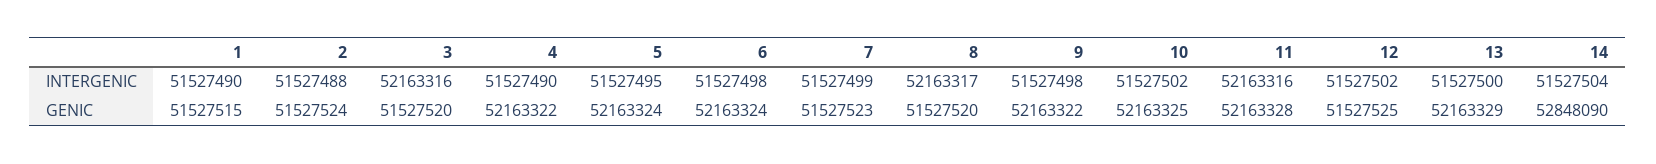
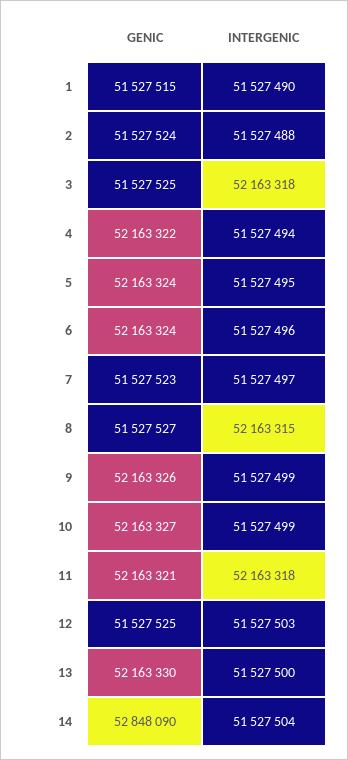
  {
    "1": {
      "INTERGENIC": 51527490,
      "GENIC": 51527515
    },
    "2": {
      "INTERGENIC": 51527488,
      "GENIC": 51527524
    },
    "3": {
-     "INTERGENIC": 52163316,
+     "INTERGENIC": 52163318,
-     "GENIC": 51527520
+     "GENIC": 51527525
    },
    "4": {
-     "INTERGENIC": 51527490,
+     "INTERGENIC": 51527494,
      "GENIC": 52163322
    },
    "5": {
      "INTERGENIC": 51527495,
      "GENIC": 52163324
    },
    "6": {
-     "INTERGENIC": 51527498,
+     "INTERGENIC": 51527496,
      "GENIC": 52163324
    },
    "7": {
-     "INTERGENIC": 51527499,
+     "INTERGENIC": 51527497,
      "GENIC": 51527523
    },
    "8": {
-     "INTERGENIC": 52163317,
+     "INTERGENIC": 52163315,
-     "GENIC": 51527520
+     "GENIC": 51527527
    },
    "9": {
-     "INTERGENIC": 51527498,
+     "INTERGENIC": 51527499,
-     "GENIC": 52163322
+     "GENIC": 52163326
    },
    "10": {
-     "INTERGENIC": 51527502,
+     "INTERGENIC": 51527499,
-     "GENIC": 52163325
+     "GENIC": 52163327
    },
    "11": {
-     "INTERGENIC": 52163316,
+     "INTERGENIC": 52163318,
-     "GENIC": 52163328
+     "GENIC": 52163321
    },
    "12": {
-     "INTERGENIC": 51527502,
+     "INTERGENIC": 51527503,
      "GENIC": 51527525
    },
    "13": {
      "INTERGENIC": 51527500,
-     "GENIC": 52163329
+     "GENIC": 52163330
    },
    "14": {
      "INTERGENIC": 51527504,
      "GENIC": 52848090
    }
  }

